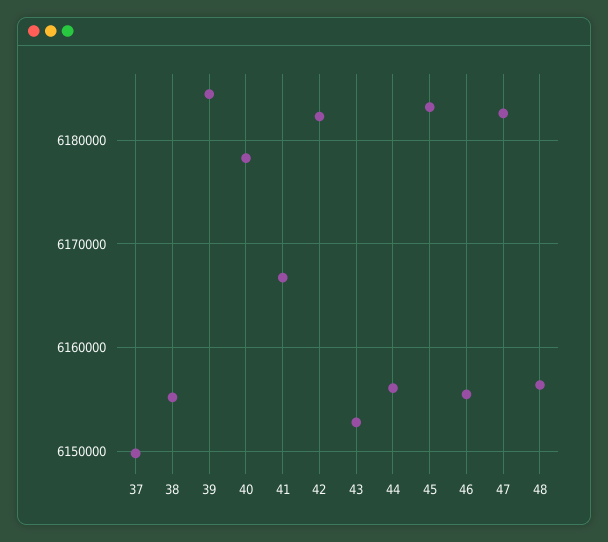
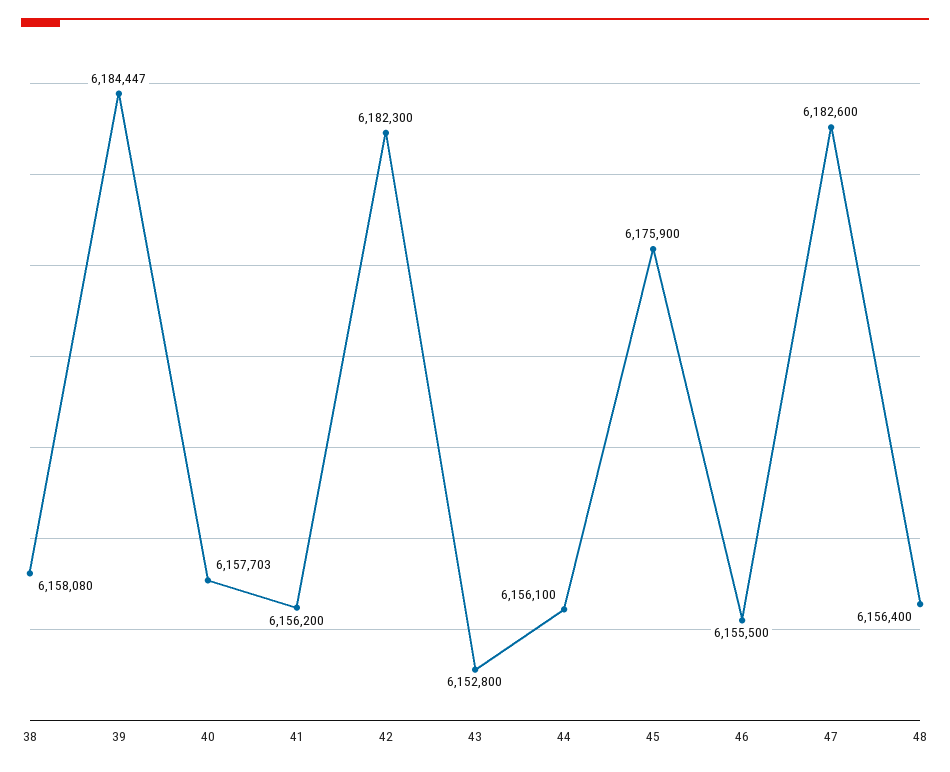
  {
-   "37": 6150000,
-   "38": 6155000,
+   "38": 6158080,
    "39": 6184447,
-   "40": 6178000,
+   "40": 6157703,
-   "41": 6167000,
+   "41": 6156200,
    "42": 6182300,
    "43": 6152800,
    "44": 6156100,
-   "45": 6183000,
+   "45": 6175900,
    "46": 6155500,
    "47": 6182600,
    "48": 6156400
  }

